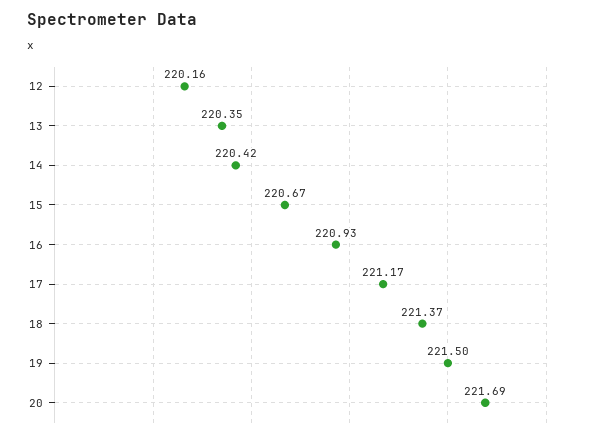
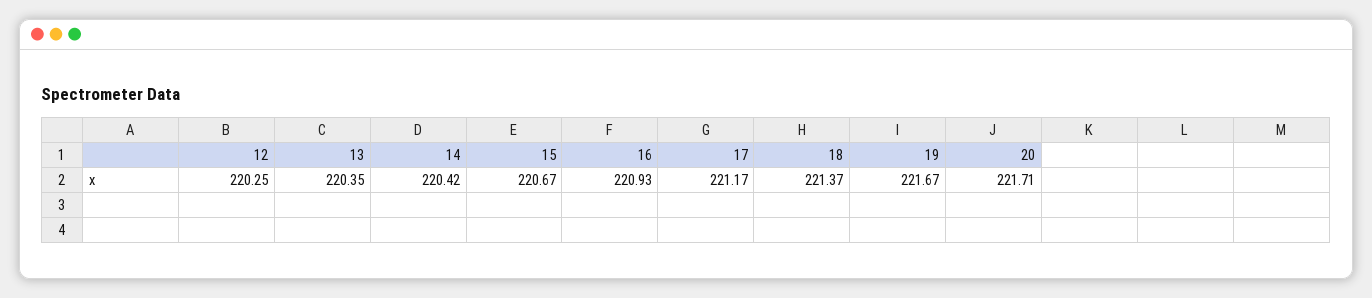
  {
-   "12": 220.16,
+   "12": 220.25,
    "13": 220.35,
    "14": 220.42,
    "15": 220.67,
    "16": 220.93,
    "17": 221.17,
    "18": 221.37,
-   "19": 221.5,
+   "19": 221.67,
-   "20": 221.69
+   "20": 221.71
  }

